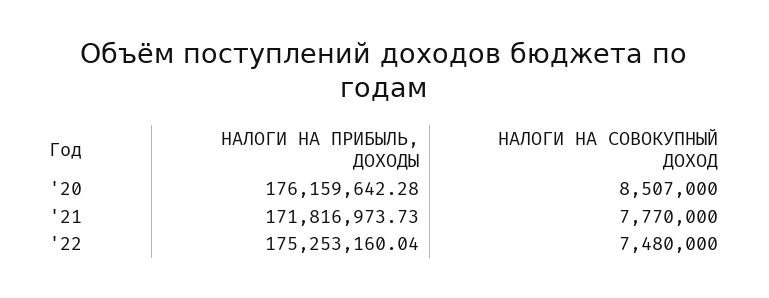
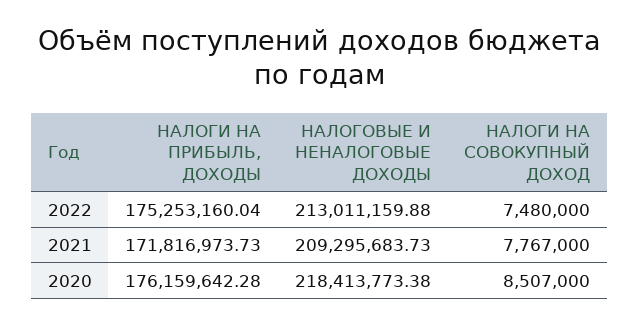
  {
    "НАЛОГИ НА ПРИБЫЛЬ, ДОХОДЫ": {
      "'20": 176159642.28,
      "'21": 171816973.73,
      "'22": 175253160.04
    },
    "НАЛОГИ НА СОВОКУПНЫЙ ДОХОД": {
      "'20": 8507000,
-     "'21": 7770000,
+     "'21": 7767000,
      "'22": 7480000
-   }
+   },
+   "НАЛОГОВЫЕ И НЕНАЛОГОВЫЕ ДОХОДЫ": {
+     "'22": 213011159.88,
+     "'21": 209295683.73,
+     "'20": 218413773.38
+   }
  }

